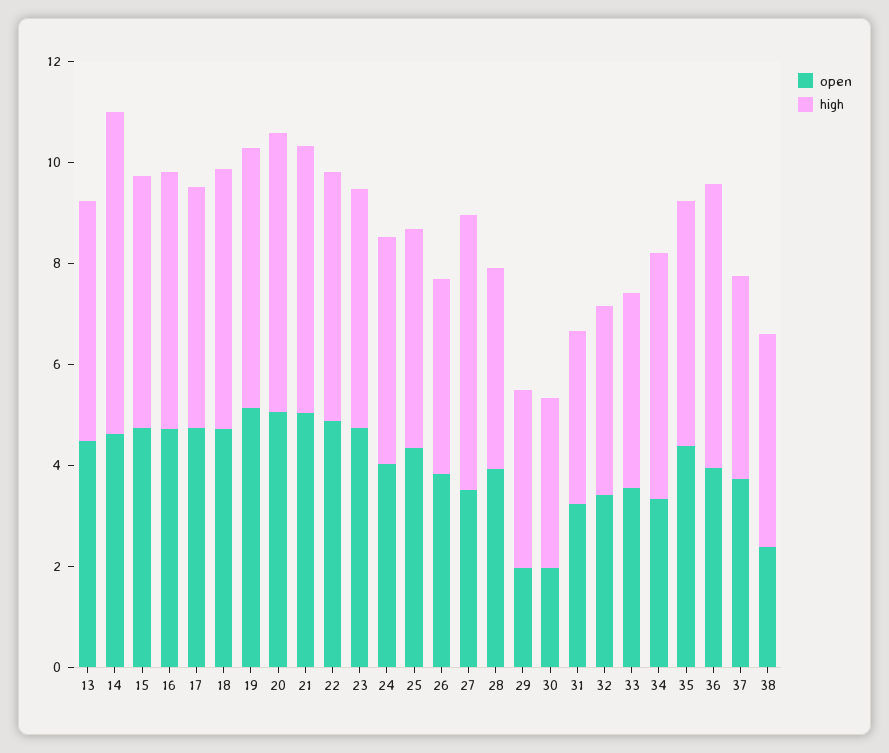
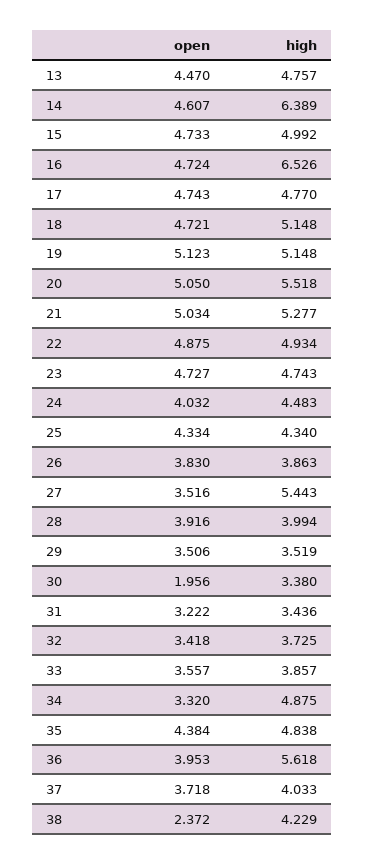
  {
    "open": {
      "13": 4.47,
      "14": 4.607,
      "15": 4.733,
      "16": 4.724,
      "17": 4.743,
      "18": 4.721,
      "19": 5.123,
      "20": 5.05,
      "21": 5.034,
      "22": 4.875,
      "23": 4.727,
      "24": 4.032,
      "25": 4.334,
      "26": 3.83,
      "27": 3.516,
      "28": 3.916,
-     "29": 2,
+     "29": 3.506,
      "30": 1.956,
      "31": 3.222,
      "32": 3.418,
      "33": 3.557,
      "34": 3.32,
      "35": 4.384,
      "36": 3.953,
      "37": 3.718,
      "38": 2.372
    },
    "high": {
      "13": 4.757,
      "14": 6.389,
      "15": 4.992,
-     "16": 5,
+     "16": 6.526,
      "17": 4.77,
      "18": 5.148,
      "19": 5.148,
      "20": 5.518,
      "21": 5.277,
      "22": 4.934,
      "23": 4.743,
      "24": 4.483,
      "25": 4.34,
      "26": 3.863,
      "27": 5.443,
      "28": 3.994,
      "29": 3.519,
      "30": 3.38,
      "31": 3.436,
      "32": 3.725,
      "33": 3.857,
      "34": 4.875,
      "35": 4.838,
      "36": 5.618,
      "37": 4.033,
      "38": 4.229
    }
  }

